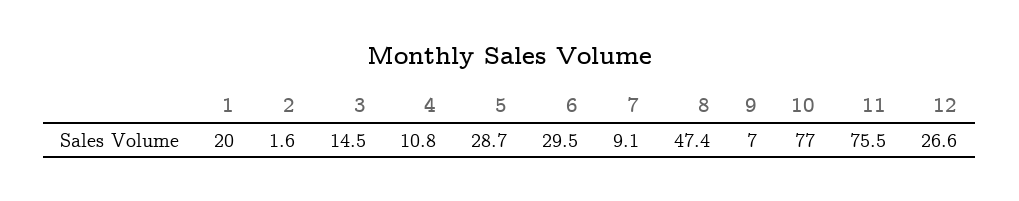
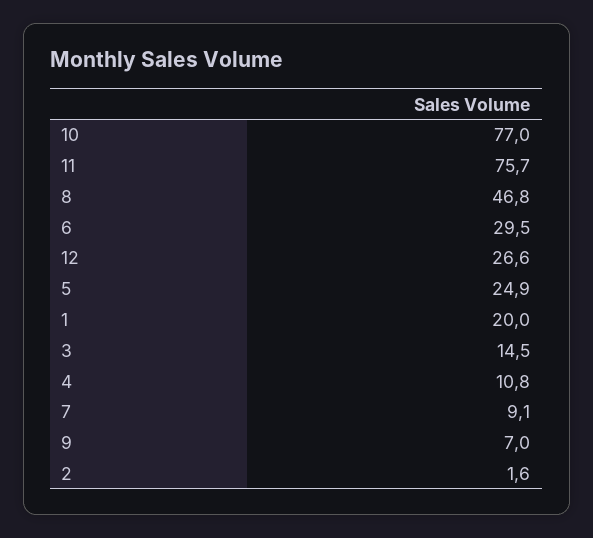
  {
    "1": 20,
    "2": 1.6,
    "3": 14.5,
    "4": 10.8,
-   "5": 28.7,
+   "5": 24.9,
    "6": 29.5,
    "7": 9.1,
-   "8": 47.4,
+   "8": 46.8,
    "9": 7,
    "10": 77,
-   "11": 75.5,
+   "11": 75.7,
    "12": 26.6
  }

